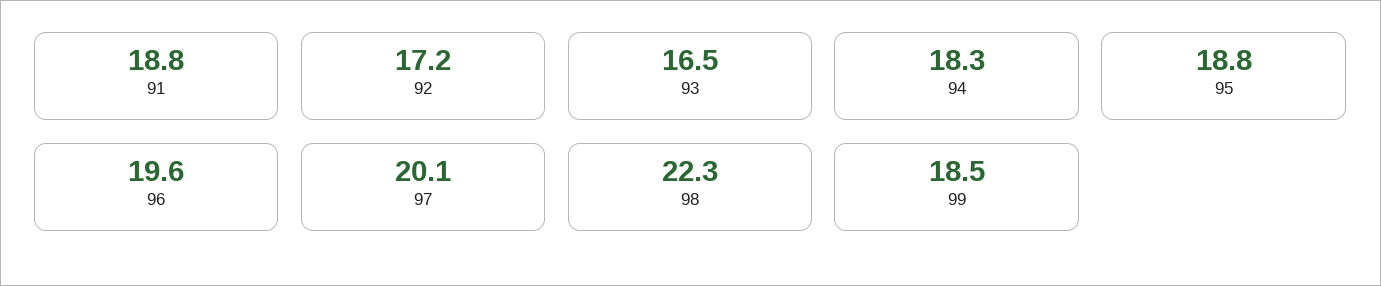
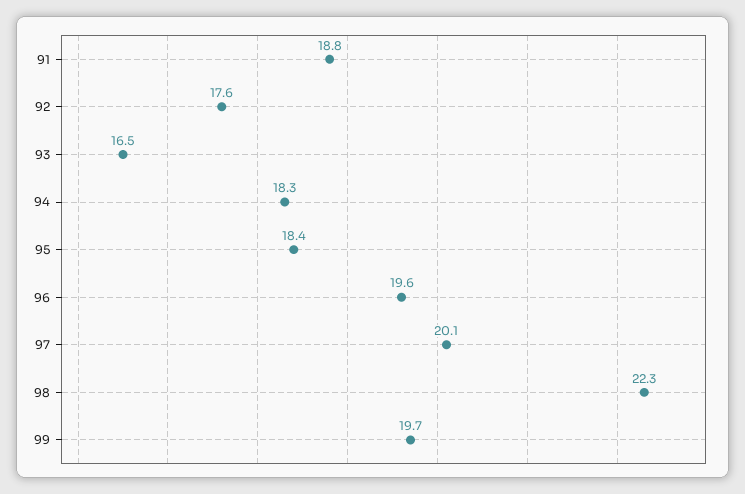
  {
    "91": 18.8,
-   "92": 17.2,
+   "92": 17.6,
    "93": 16.5,
    "94": 18.3,
-   "95": 18.8,
+   "95": 18.4,
    "96": 19.6,
    "97": 20.1,
    "98": 22.3,
-   "99": 18.5
+   "99": 19.7
  }

